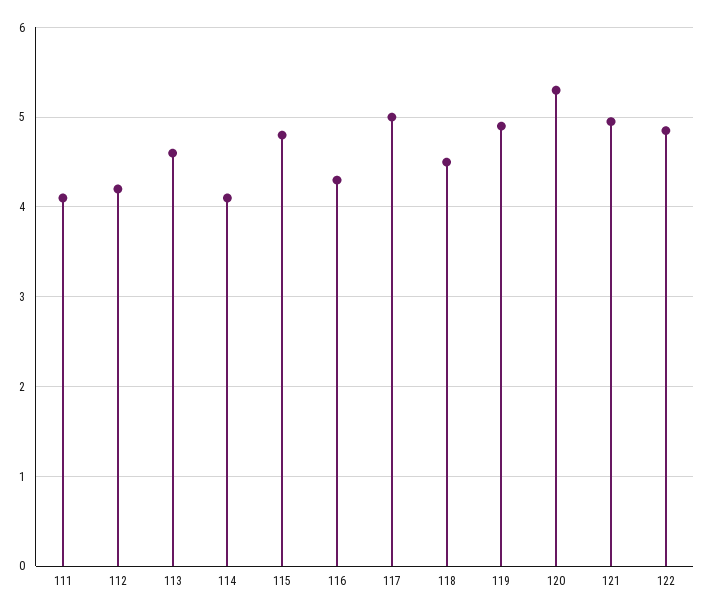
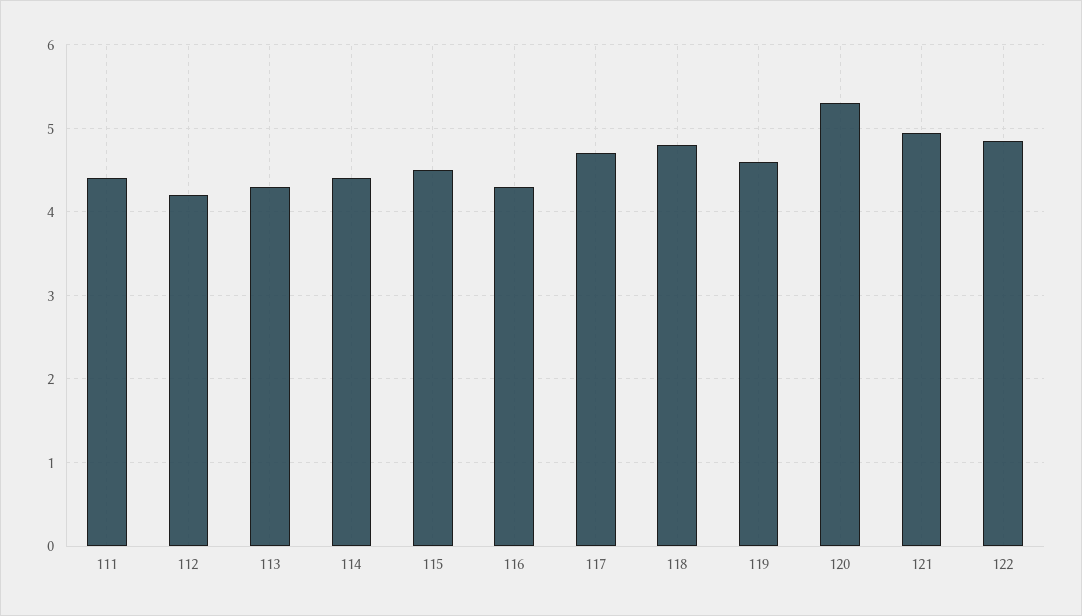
  {
-   "111": 4.1,
+   "111": 4.4,
    "112": 4.2,
-   "113": 4.6,
+   "113": 4.3,
-   "114": 4.1,
+   "114": 4.4,
-   "115": 4.8,
+   "115": 4.5,
    "116": 4.3,
-   "117": 5,
+   "117": 4.7,
-   "118": 4.5,
+   "118": 4.8,
-   "119": 4.9,
+   "119": 4.6,
    "120": 5.3,
    "121": 5,
    "122": 4.9
  }

